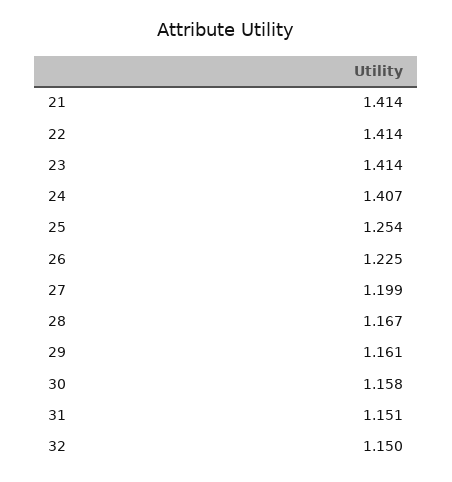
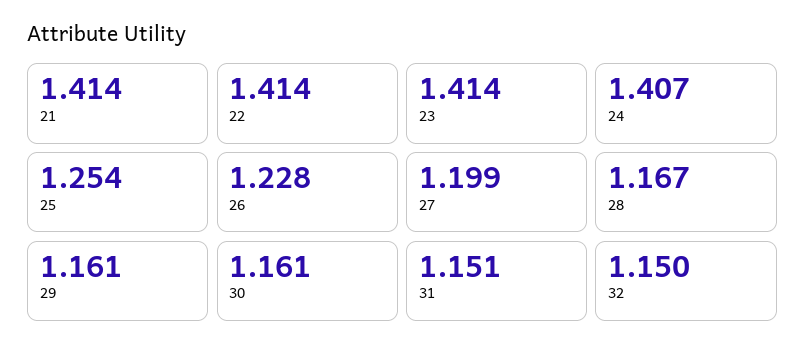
  {
    "21": 1.414,
    "22": 1.414,
    "23": 1.414,
    "24": 1.407,
    "25": 1.254,
-   "26": 1.225,
+   "26": 1.228,
    "27": 1.199,
    "28": 1.167,
    "29": 1.161,
-   "30": 1.158,
+   "30": 1.161,
    "31": 1.151,
    "32": 1.15
  }

